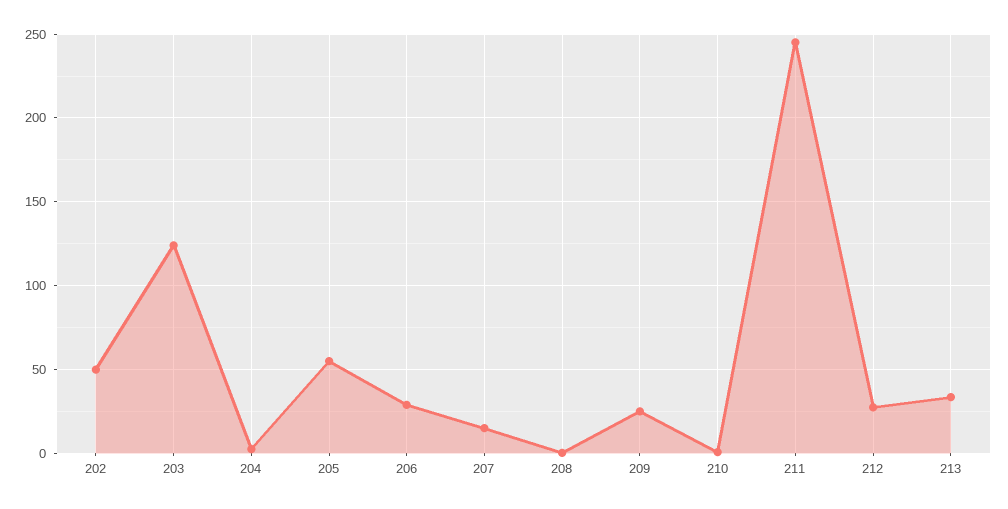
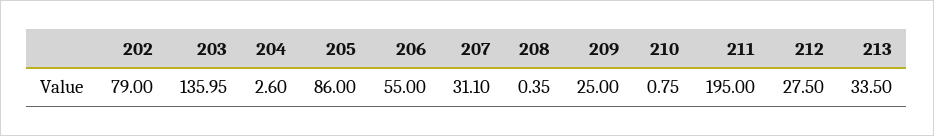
  {
-   "202": 50,
+   "202": 79,
-   "203": 125,
+   "203": 135.95,
    "204": 2.6,
-   "205": 55,
+   "205": 86,
-   "206": 30,
+   "206": 55,
-   "207": 15,
+   "207": 31.1,
    "208": 0.35,
    "209": 25,
    "210": 0.75,
-   "211": 245,
+   "211": 195,
    "212": 27.5,
    "213": 33.5
  }

